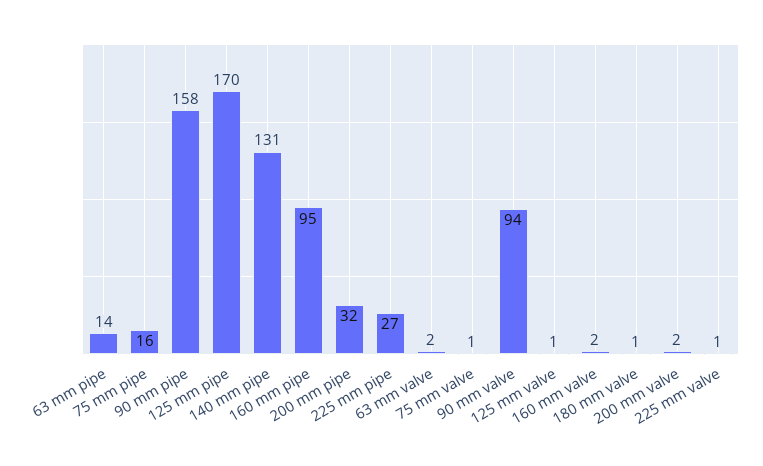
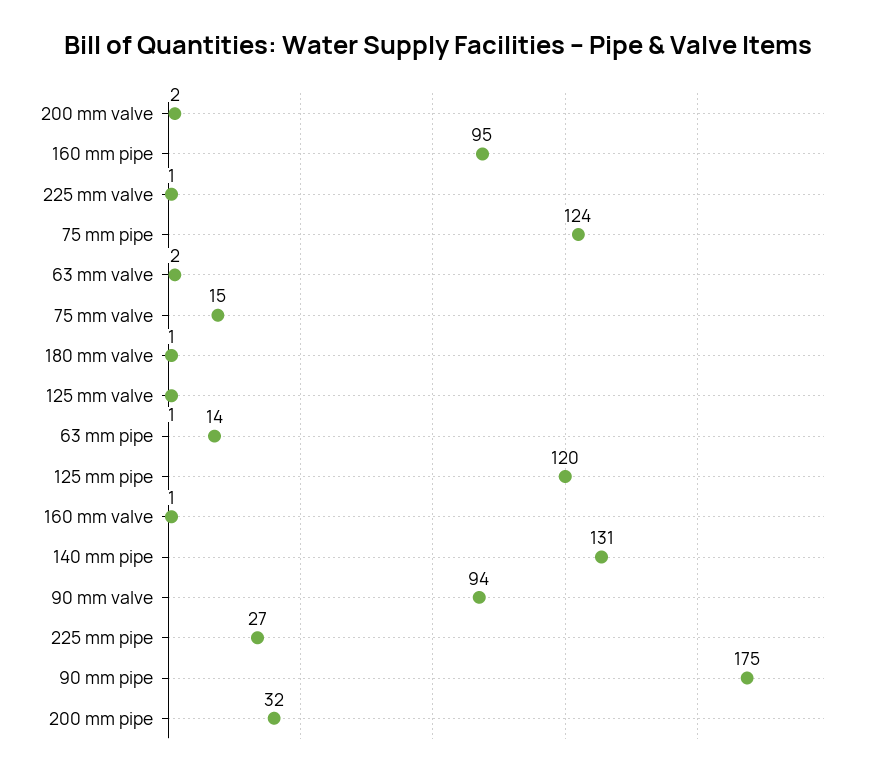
  {
    "63 mm pipe": 14,
-   "75 mm pipe": 16,
+   "75 mm pipe": 124,
-   "90 mm pipe": 158,
+   "90 mm pipe": 175,
-   "125 mm pipe": 170,
+   "125 mm pipe": 120,
    "140 mm pipe": 131,
    "160 mm pipe": 95,
    "200 mm pipe": 32,
    "225 mm pipe": 27,
    "63 mm valve": 2,
-   "75 mm valve": 1,
+   "75 mm valve": 15,
    "90 mm valve": 94,
    "125 mm valve": 1,
-   "160 mm valve": 2,
+   "160 mm valve": 1,
    "180 mm valve": 1,
    "200 mm valve": 2,
    "225 mm valve": 1
  }

